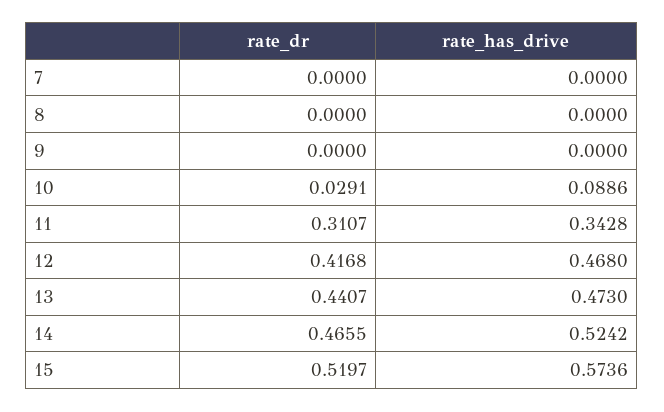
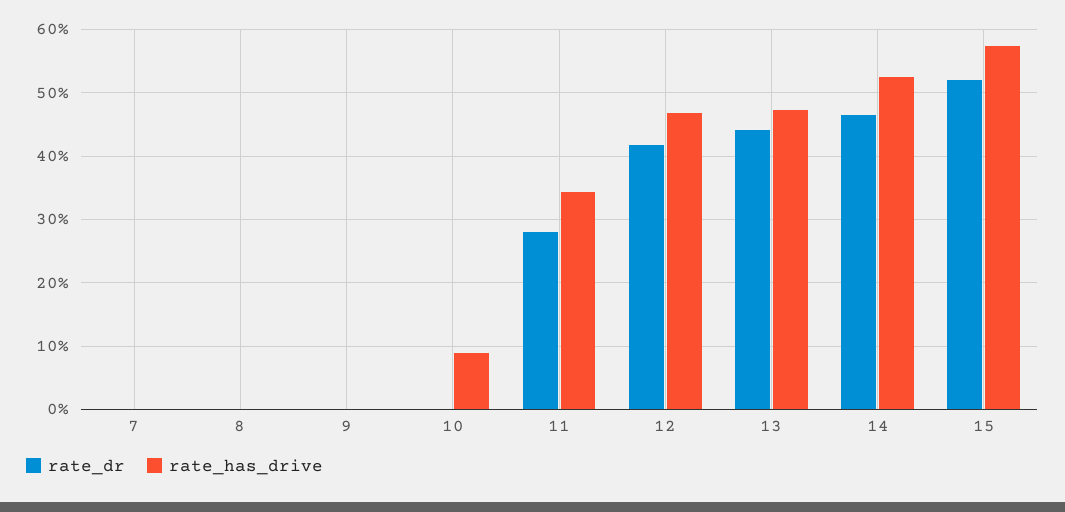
  {
    "rate_dr": {
      "7": 0,
      "8": 0,
      "9": 0,
-     "10": 0.0291,
+     "10": 0,
-     "11": 0.3107,
+     "11": 0.28,
      "12": 0.4168,
      "13": 0.4407,
      "14": 0.4655,
      "15": 0.5197
    },
    "rate_has_drive": {
      "7": 0,
      "8": 0,
      "9": 0,
      "10": 0.0886,
      "11": 0.3428,
      "12": 0.468,
      "13": 0.473,
      "14": 0.5242,
      "15": 0.5736
    }
  }

